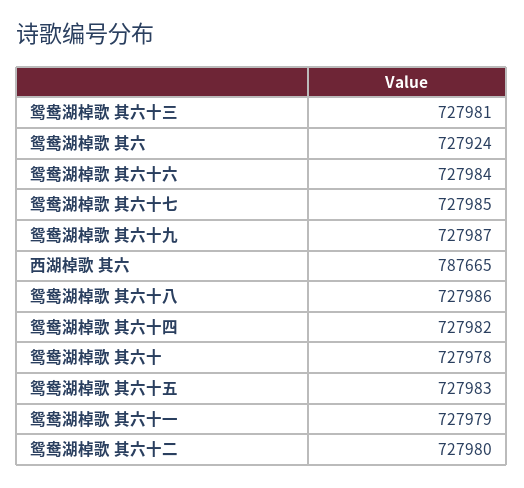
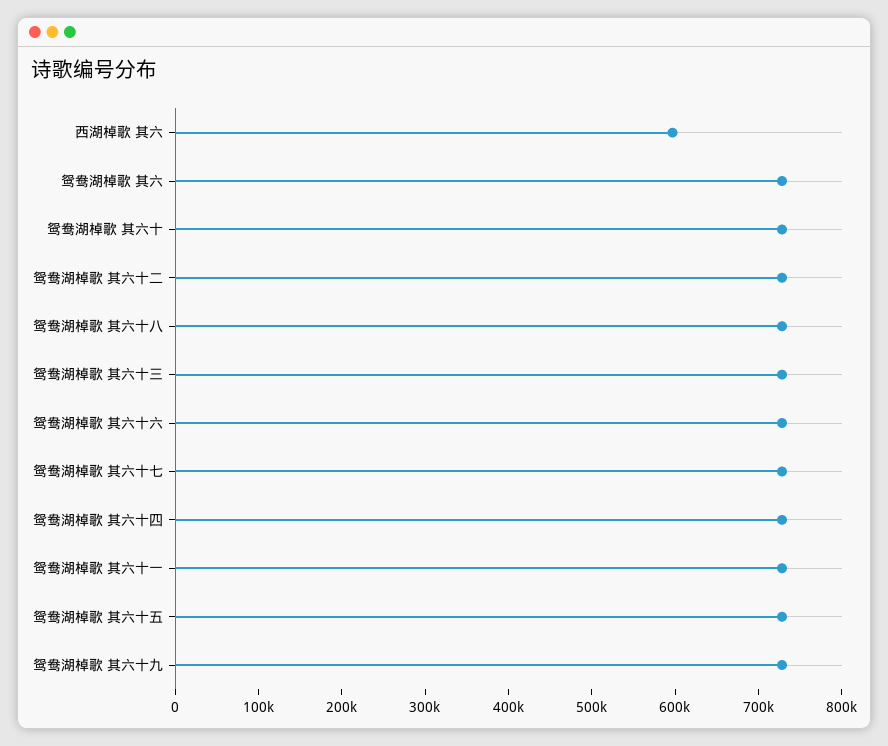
  {
    "鸳鸯湖棹歌 其六十三": 727981,
    "鸳鸯湖棹歌 其六": 727924,
    "鸳鸯湖棹歌 其六十六": 727984,
    "鸳鸯湖棹歌 其六十七": 727985,
    "鸳鸯湖棹歌 其六十九": 727987,
-   "西湖棹歌 其六": 787665,
+   "西湖棹歌 其六": 600000,
    "鸳鸯湖棹歌 其六十八": 727986,
    "鸳鸯湖棹歌 其六十四": 727982,
    "鸳鸯湖棹歌 其六十": 727978,
    "鸳鸯湖棹歌 其六十五": 727983,
    "鸳鸯湖棹歌 其六十一": 727979,
    "鸳鸯湖棹歌 其六十二": 727980
  }

